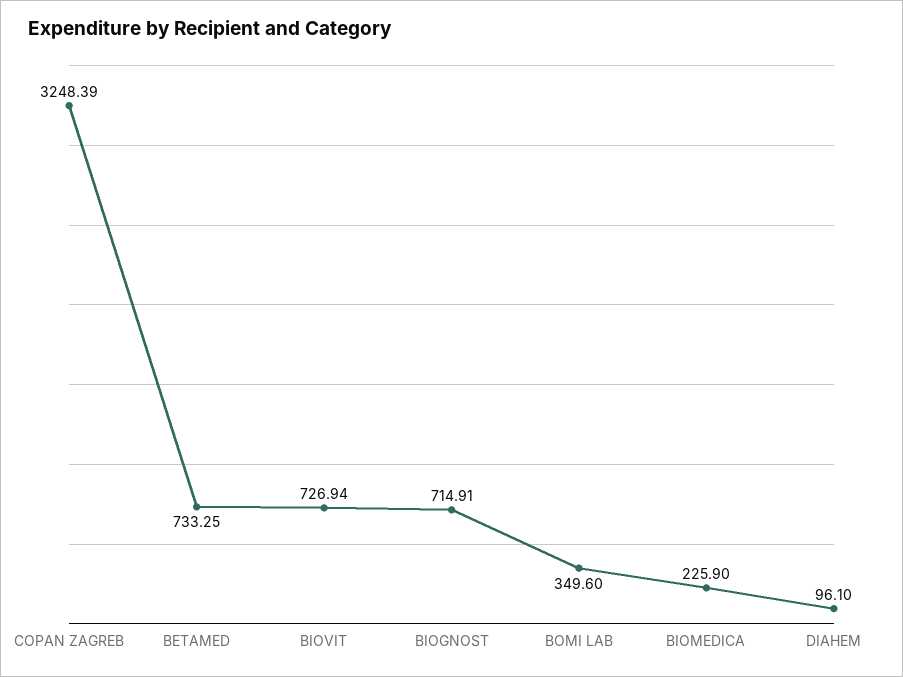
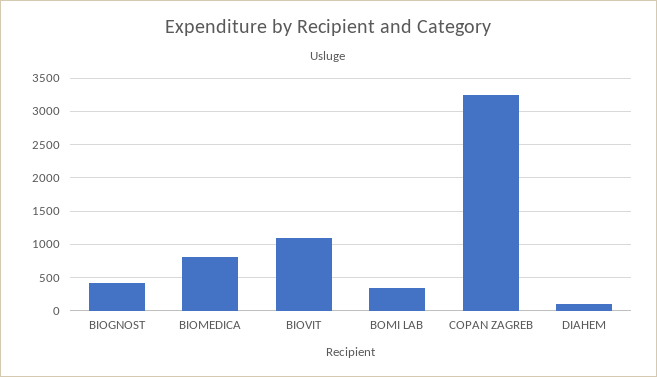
  {
    "COPAN ZAGREB": 3248.39,
-   "BETAMED": 733.25,
-   "BIOVIT": 726.94,
+   "BIOVIT": 1100,
-   "BIOGNOST": 714.91,
+   "BIOGNOST": 400,
    "BOMI LAB": 349.6,
-   "BIOMEDICA": 225.9,
+   "BIOMEDICA": 800,
    "DIAHEM": 96.1
  }

